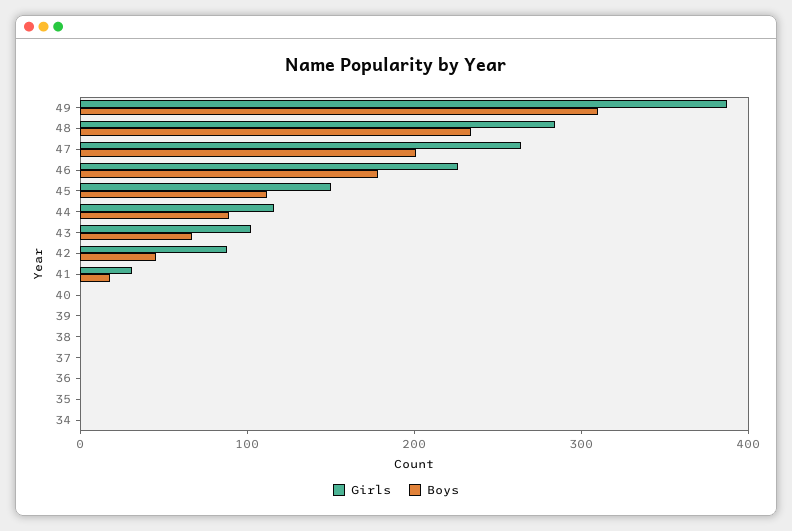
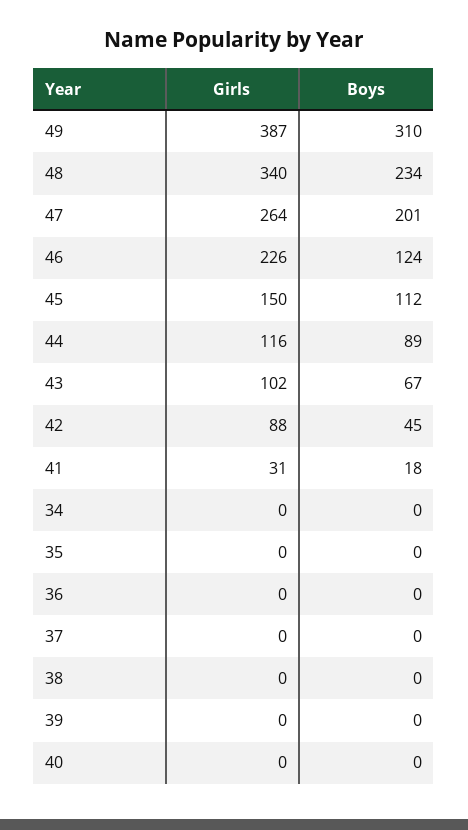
  {
    "Girls": {
      "49": 387,
-     "48": 280,
+     "48": 340,
      "47": 264,
      "46": 226,
      "45": 150,
      "44": 116,
      "43": 102,
      "42": 88,
      "41": 31,
      "40": 0,
      "39": 0,
      "38": 0,
      "37": 0,
      "36": 0,
      "35": 0,
      "34": 0
    },
    "Boys": {
      "49": 310,
      "48": 234,
      "47": 201,
-     "46": 180,
+     "46": 124,
      "45": 112,
      "44": 89,
      "43": 67,
      "42": 45,
      "41": 18,
      "40": 0,
      "39": 0,
      "38": 0,
      "37": 0,
      "36": 0,
      "35": 0,
      "34": 0
    }
  }

